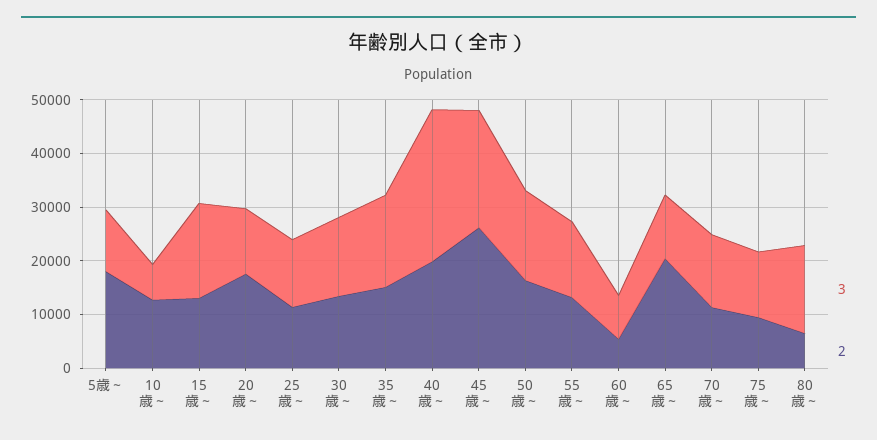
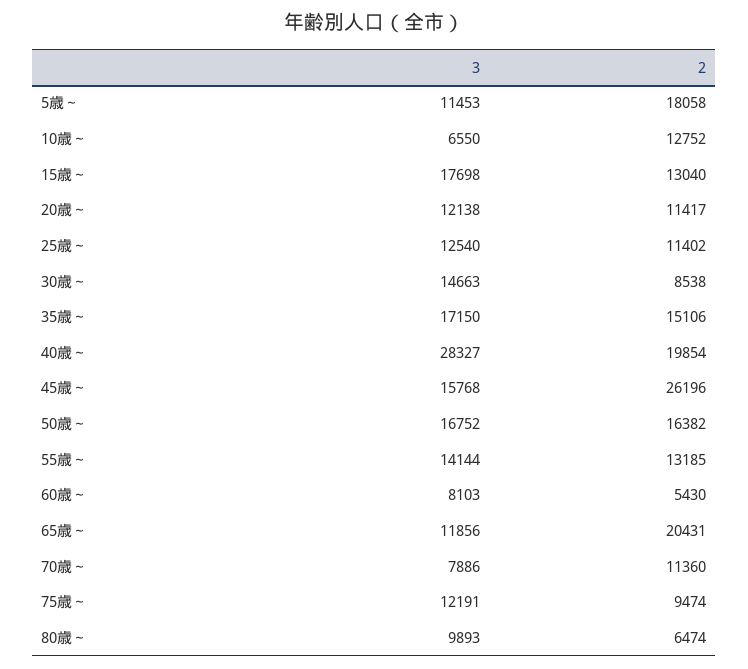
  {
    "3": {
      "5歳～": 11453,
      "10歳～": 6550,
      "15歳～": 17698,
      "20歳～": 12138,
      "25歳～": 12540,
      "30歳～": 14663,
      "35歳～": 17150,
      "40歳～": 28327,
-     "45歳～": 22000,
+     "45歳～": 15768,
      "50歳～": 16752,
      "55歳～": 14144,
      "60歳～": 8103,
      "65歳～": 11856,
-     "70歳～": 14000,
+     "70歳～": 7886,
      "75歳～": 12191,
-     "80歳～": 16000
+     "80歳～": 9893
    },
    "2": {
      "5歳～": 18058,
      "10歳～": 12752,
      "15歳～": 13040,
-     "20歳～": 18000,
+     "20歳～": 11417,
      "25歳～": 11402,
-     "30歳～": 14000,
+     "30歳～": 8538,
      "35歳～": 15106,
      "40歳～": 19854,
      "45歳～": 26196,
      "50歳～": 16382,
      "55歳～": 13185,
      "60歳～": 5430,
      "65歳～": 20431,
      "70歳～": 11360,
      "75歳～": 9474,
      "80歳～": 6474
    }
  }

